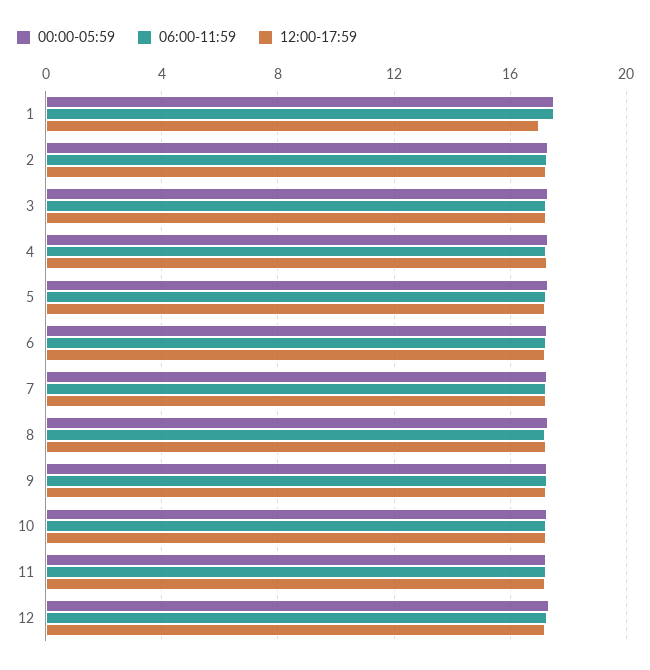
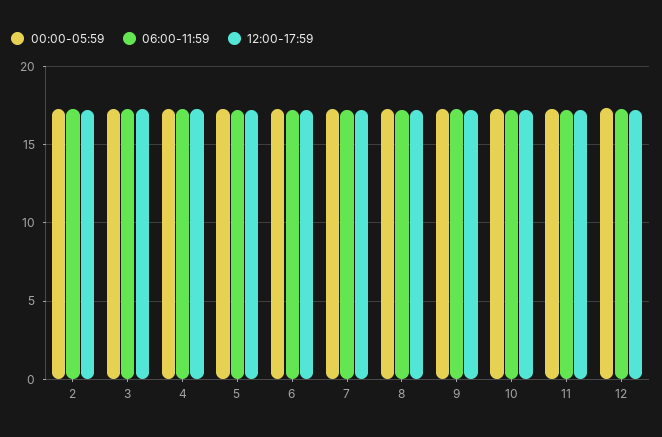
  {
    "00:00-05:59": {
-     "1": 17.5,
      "2": 17.5,
      "3": 17.5,
      "4": 17.5,
      "5": 17.5,
      "6": 17.5,
      "7": 17.5,
      "8": 17.5,
      "9": 17.5,
      "10": 17.5,
      "11": 17.5,
      "12": 17.5
    },
    "06:00-11:59": {
-     "1": 17.5,
      "2": 17.5,
      "3": 17.5,
      "4": 17.5,
      "5": 17,
      "6": 17,
      "7": 17,
      "8": 17,
      "9": 17.5,
      "10": 17,
      "11": 17,
      "12": 17.5
    },
    "12:00-17:59": {
-     "1": 17,
      "2": 17,
      "3": 17.5,
      "4": 17.5,
      "5": 17,
      "6": 17,
      "7": 17,
      "8": 17,
      "9": 17,
      "10": 17,
      "11": 17,
      "12": 17
    }
  }

